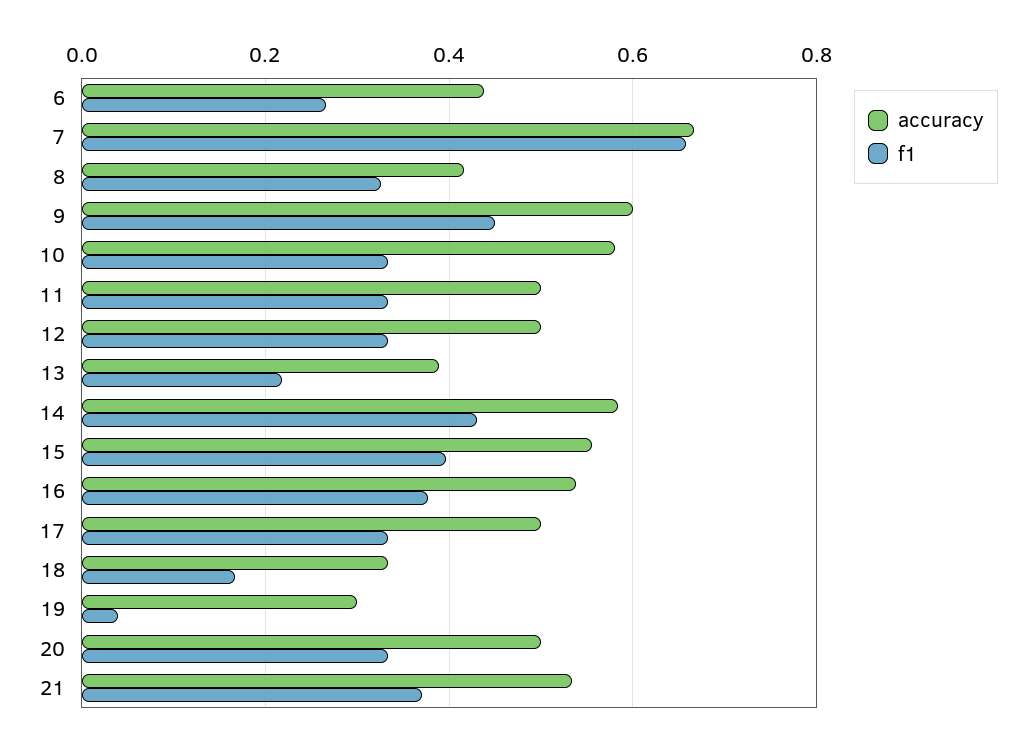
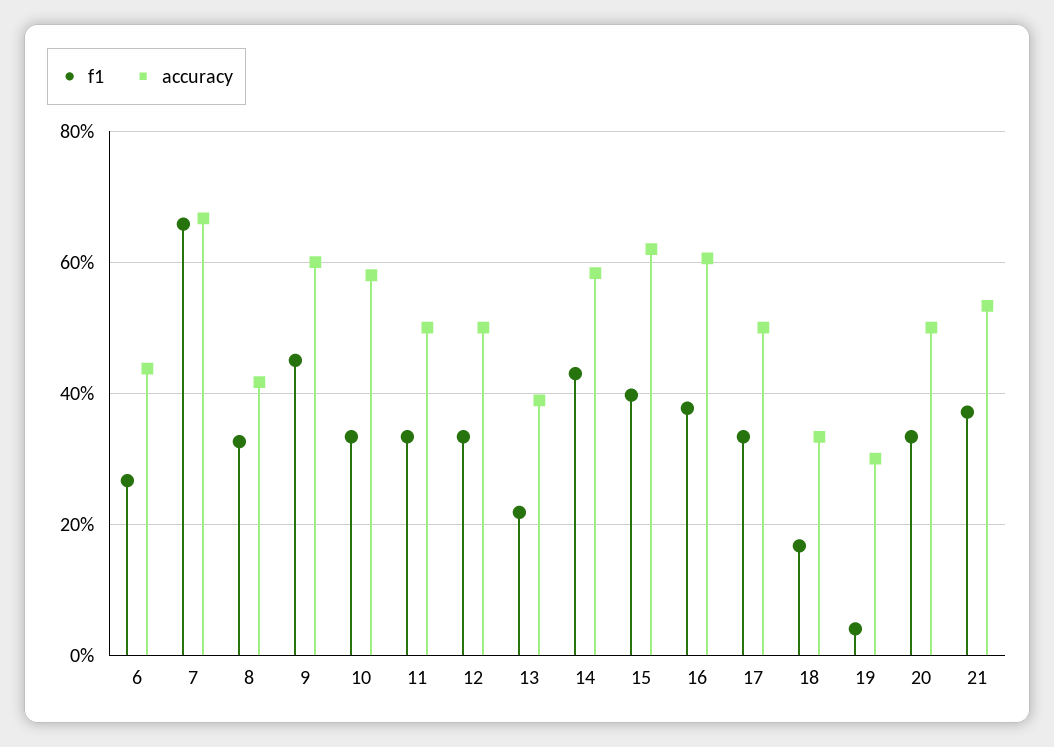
  {
    "accuracy": {
      "6": 0.44,
      "7": 0.66,
      "8": 0.42,
      "9": 0.6,
      "10": 0.58,
      "11": 0.5,
      "12": 0.5,
      "13": 0.38,
      "14": 0.58,
-     "15": 0.56,
+     "15": 0.62,
-     "16": 0.54,
+     "16": 0.6,
      "17": 0.5,
      "18": 0.34,
      "19": 0.3,
      "20": 0.5,
      "21": 0.54
    },
    "f1": {
      "6": 0.26,
      "7": 0.66,
      "8": 0.32,
      "9": 0.46,
      "10": 0.34,
      "11": 0.34,
      "12": 0.34,
      "13": 0.22,
      "14": 0.42,
      "15": 0.4,
      "16": 0.38,
      "17": 0.34,
      "18": 0.16,
      "19": 0.04,
      "20": 0.34,
      "21": 0.38
    }
  }

